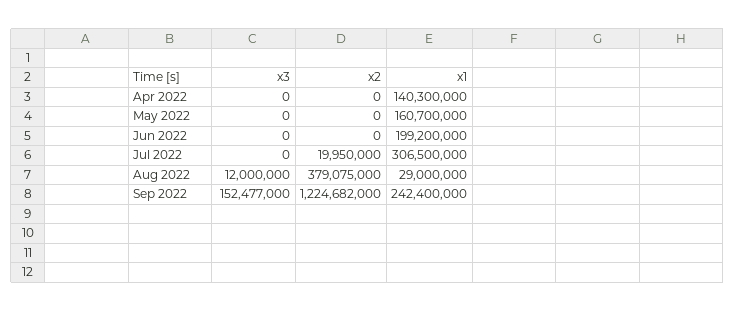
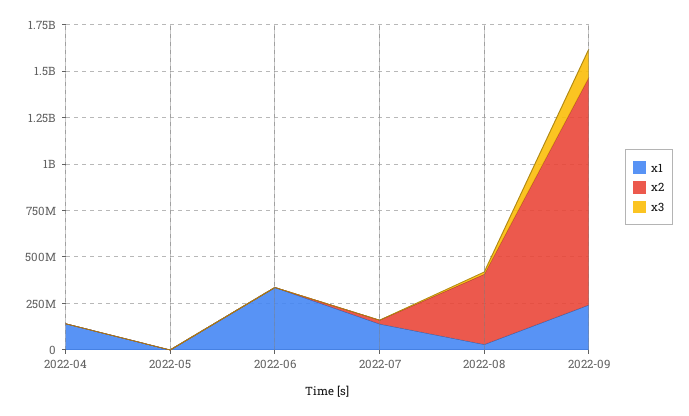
  {
    "x3": {
      "Apr 2022": 0,
      "May 2022": 0,
      "Jun 2022": 0,
      "Jul 2022": 0,
      "Aug 2022": 12000000,
      "Sep 2022": 152477000
    },
    "x2": {
      "Apr 2022": 0,
      "May 2022": 0,
      "Jun 2022": 0,
      "Jul 2022": 19950000,
      "Aug 2022": 379075000,
      "Sep 2022": 1224682000
    },
    "x1": {
      "Apr 2022": 140300000,
-     "May 2022": 160700000,
+     "May 2022": 0,
-     "Jun 2022": 199200000,
+     "Jun 2022": 350000000,
-     "Jul 2022": 306500000,
+     "Jul 2022": 150000000,
      "Aug 2022": 29000000,
      "Sep 2022": 242400000
    }
  }

